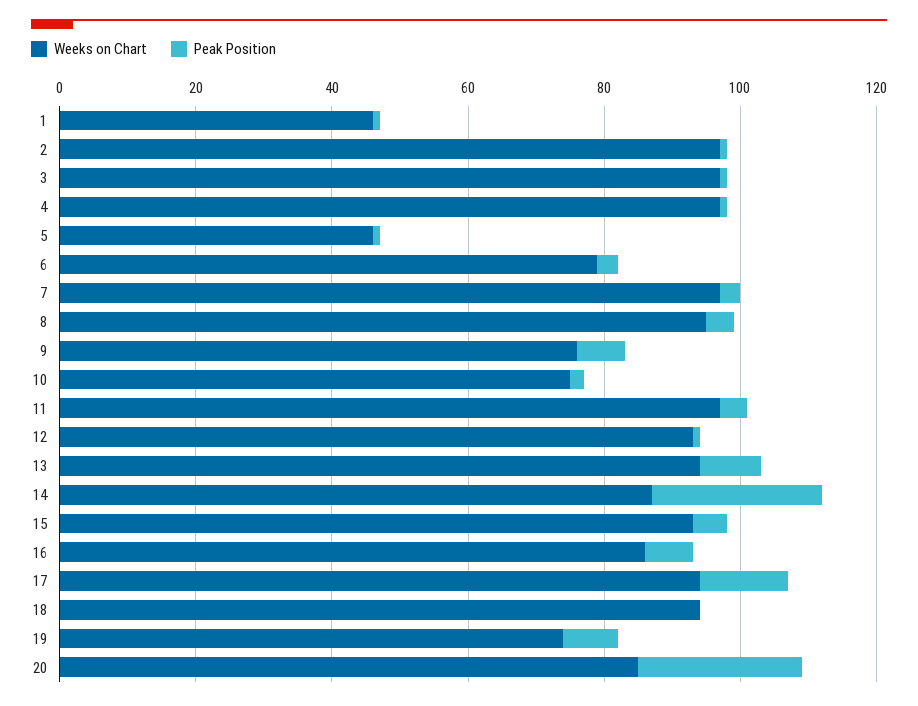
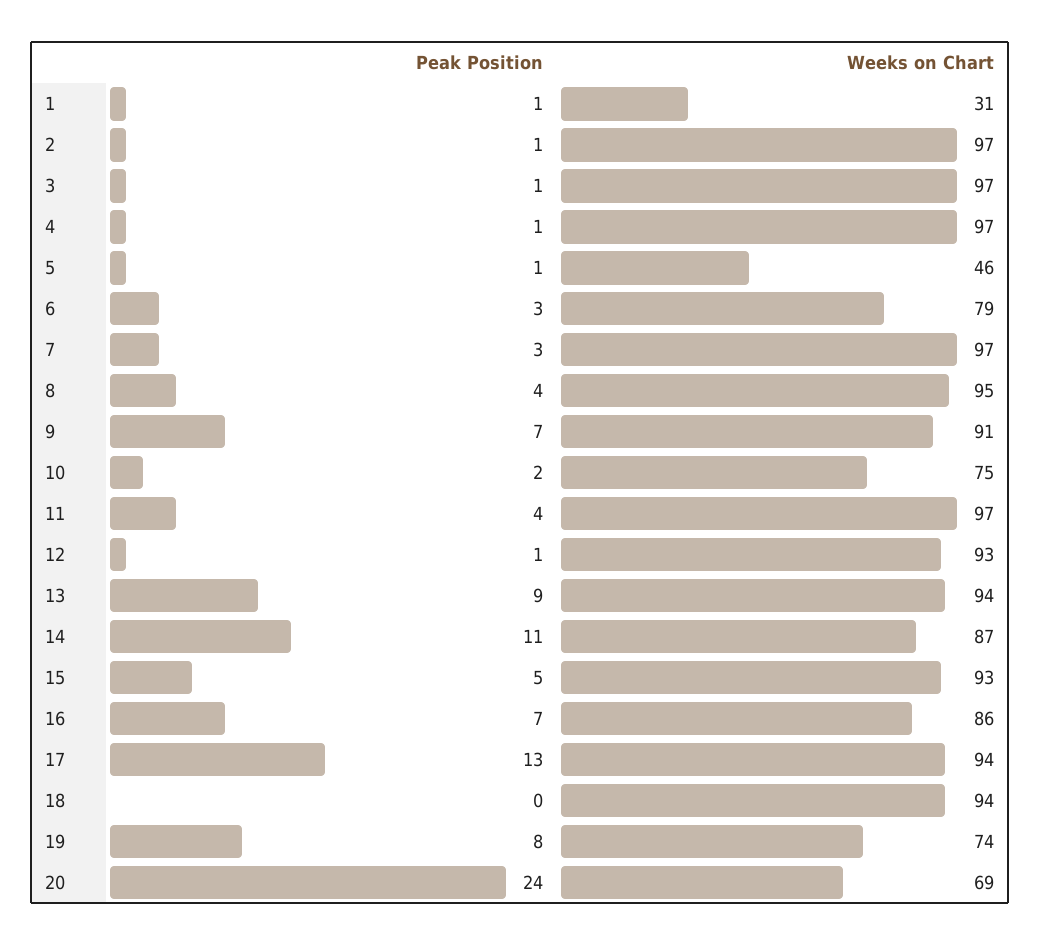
  {
    "Weeks on Chart": {
-     "1": 45,
+     "1": 31,
      "2": 97,
      "3": 97,
      "4": 97,
      "5": 46,
      "6": 79,
      "7": 97,
      "8": 95,
-     "9": 75,
+     "9": 91,
      "10": 75,
      "11": 97,
      "12": 93,
      "13": 94,
      "14": 87,
      "15": 93,
      "16": 86,
      "17": 94,
      "18": 94,
      "19": 74,
-     "20": 85
+     "20": 69
    },
    "Peak Position": {
      "1": 1,
      "2": 1,
      "3": 1,
      "4": 1,
      "5": 1,
      "6": 3,
      "7": 3,
      "8": 4,
      "9": 7,
      "10": 2,
      "11": 4,
      "12": 1,
      "13": 9,
-     "14": 25,
+     "14": 11,
      "15": 5,
      "16": 7,
      "17": 13,
      "18": 0,
      "19": 8,
      "20": 24
    }
  }

